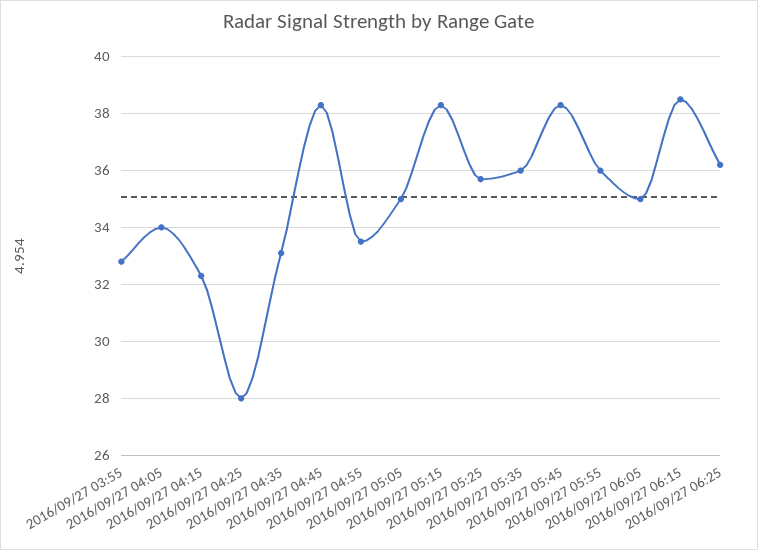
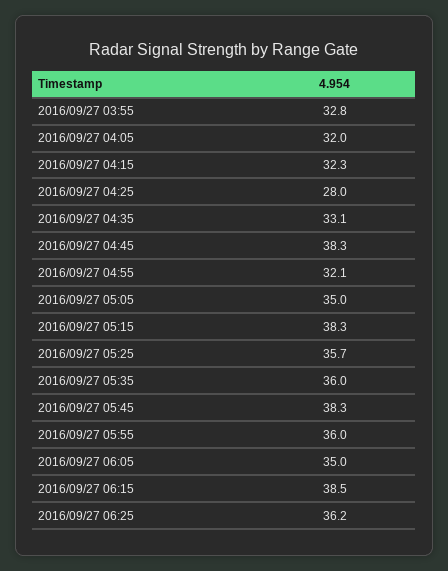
  {
    "2016/09/27 03:55": 32.8,
-   "2016/09/27 04:05": 34,
+   "2016/09/27 04:05": 32,
    "2016/09/27 04:15": 32.3,
    "2016/09/27 04:25": 28,
    "2016/09/27 04:35": 33.1,
    "2016/09/27 04:45": 38.3,
-   "2016/09/27 04:55": 33.5,
+   "2016/09/27 04:55": 32.1,
    "2016/09/27 05:05": 35,
    "2016/09/27 05:15": 38.3,
    "2016/09/27 05:25": 35.7,
    "2016/09/27 05:35": 36,
    "2016/09/27 05:45": 38.3,
    "2016/09/27 05:55": 36,
    "2016/09/27 06:05": 35,
    "2016/09/27 06:15": 38.5,
    "2016/09/27 06:25": 36.2
  }

